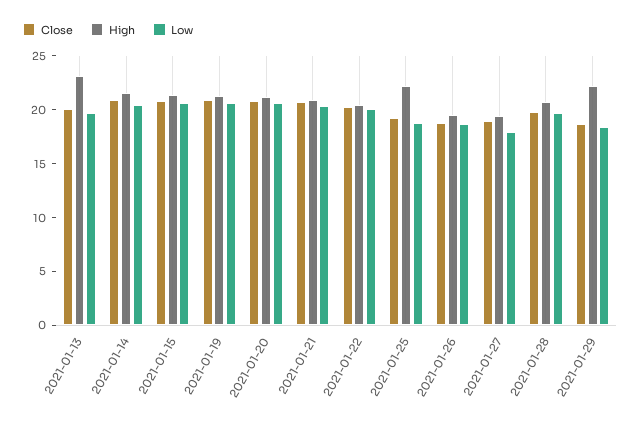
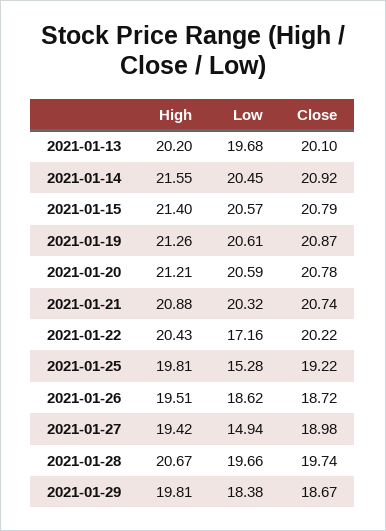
  {
    "Close": {
      "2021-01-13": 20.1,
      "2021-01-14": 20.92,
      "2021-01-15": 20.79,
      "2021-01-19": 20.87,
      "2021-01-20": 20.78,
      "2021-01-21": 20.74,
      "2021-01-22": 20.22,
      "2021-01-25": 19.22,
      "2021-01-26": 18.72,
      "2021-01-27": 18.98,
      "2021-01-28": 19.74,
      "2021-01-29": 18.67
    },
    "High": {
-     "2021-01-13": 23,
+     "2021-01-13": 20.2,
      "2021-01-14": 21.55,
      "2021-01-15": 21.4,
      "2021-01-19": 21.26,
      "2021-01-20": 21.21,
      "2021-01-21": 20.88,
      "2021-01-22": 20.43,
-     "2021-01-25": 22,
+     "2021-01-25": 19.81,
      "2021-01-26": 19.51,
      "2021-01-27": 19.42,
      "2021-01-28": 20.67,
-     "2021-01-29": 22
+     "2021-01-29": 19.81
    },
    "Low": {
      "2021-01-13": 19.68,
      "2021-01-14": 20.45,
      "2021-01-15": 20.57,
      "2021-01-19": 20.61,
      "2021-01-20": 20.59,
      "2021-01-21": 20.32,
-     "2021-01-22": 20,
+     "2021-01-22": 17.16,
-     "2021-01-25": 19,
+     "2021-01-25": 15.28,
      "2021-01-26": 18.62,
-     "2021-01-27": 18,
+     "2021-01-27": 14.94,
      "2021-01-28": 19.66,
      "2021-01-29": 18.38
    }
  }

